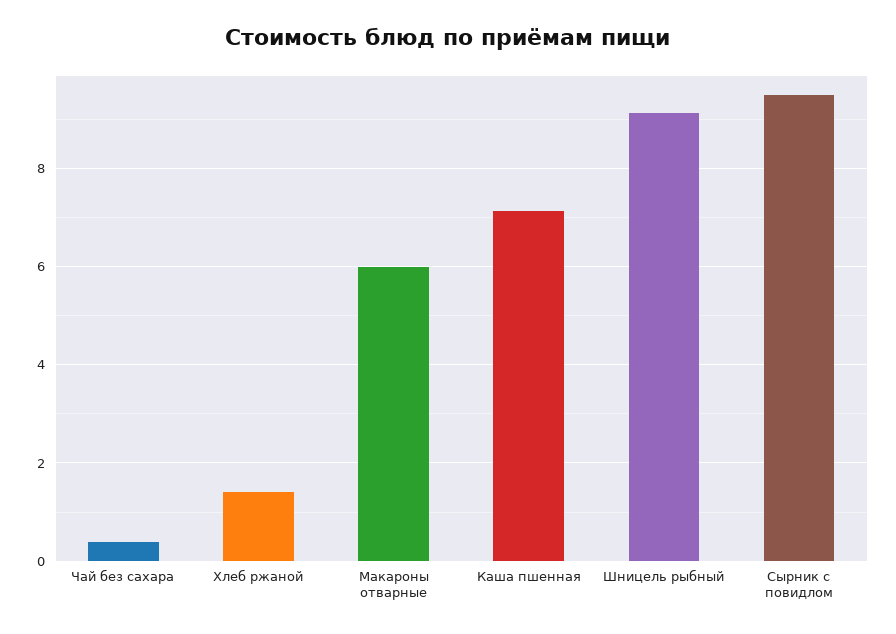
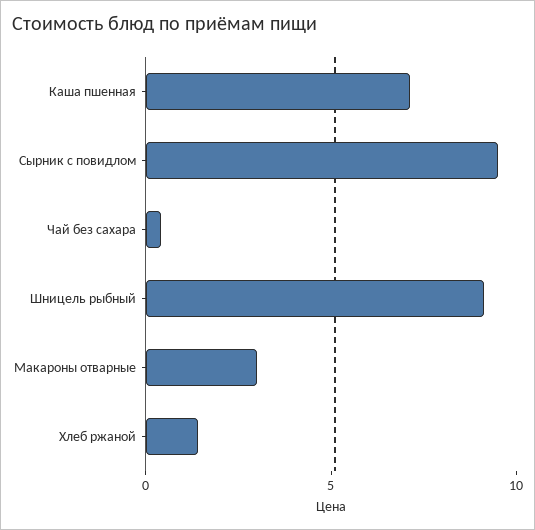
  {
    "Чай без сахара": 0.4,
    "Хлеб ржаной": 1.4,
-   "Макароны отварные": 6,
+   "Макароны отварные": 3,
    "Каша пшенная": 7.2,
    "Шницель рыбный": 9.2,
    "Сырник с повидлом": 9.6
  }

